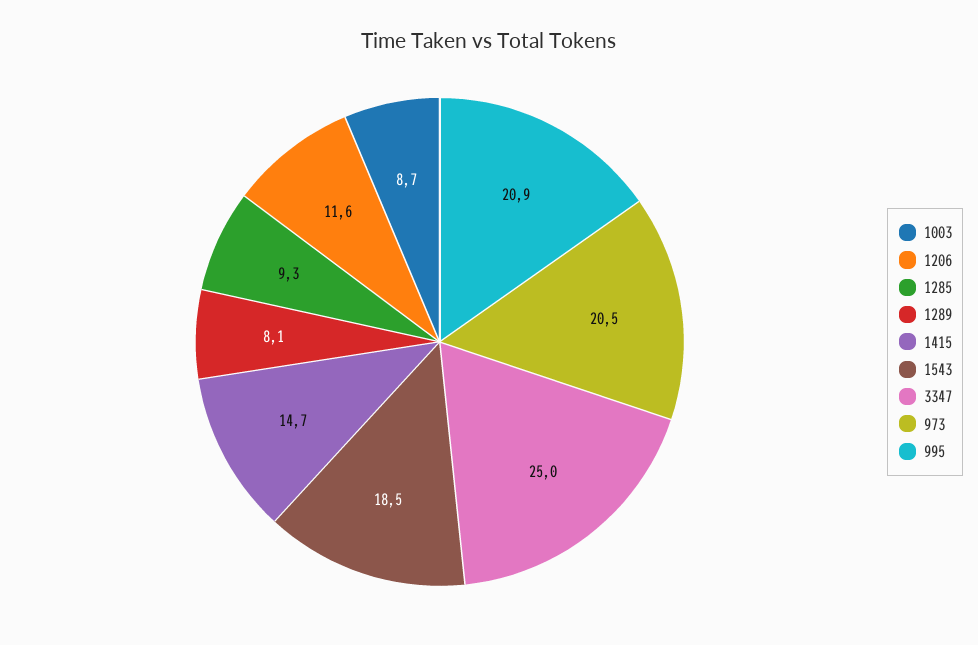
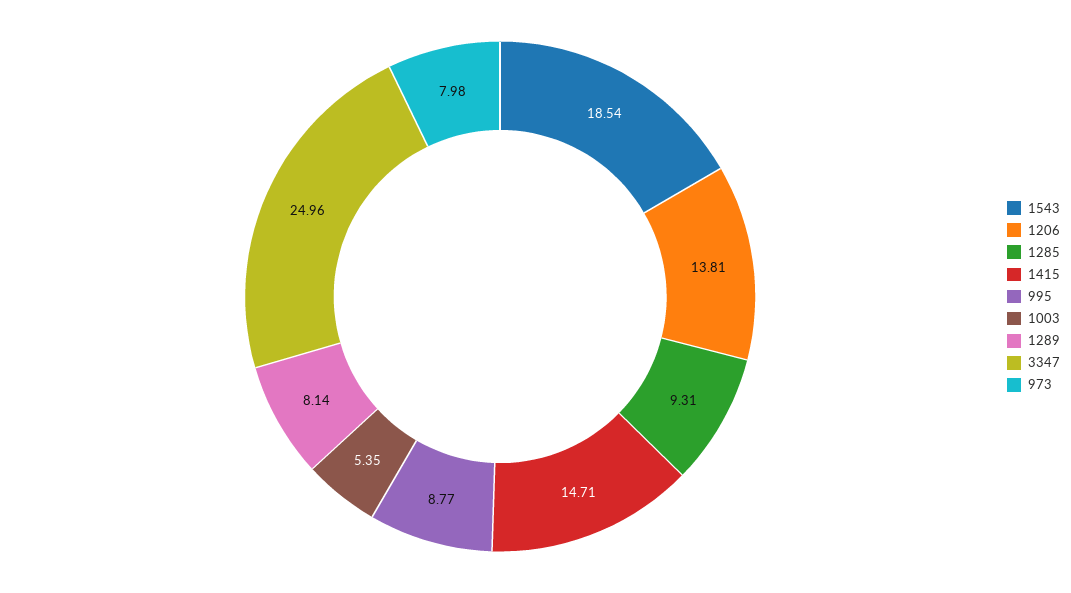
  {
-   "1003": 8.7,
+   "1003": 5.35,
-   "1206": 11.6,
+   "1206": 13.81,
    "1285": 9.31,
    "1289": 8.14,
    "1415": 14.71,
    "1543": 18.54,
    "3347": 24.96,
-   "973": 20.5,
+   "973": 7.98,
-   "995": 20.9
+   "995": 8.77
  }

